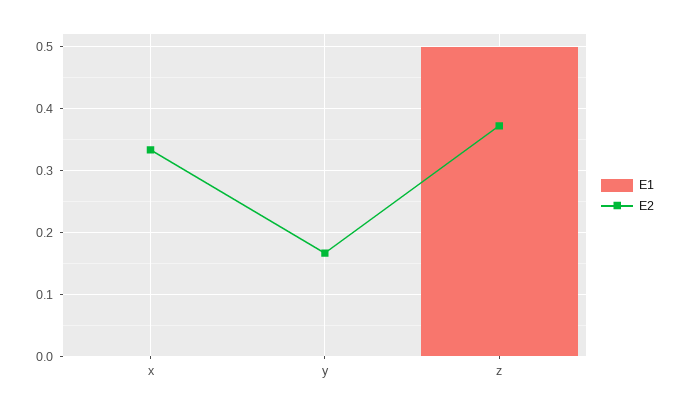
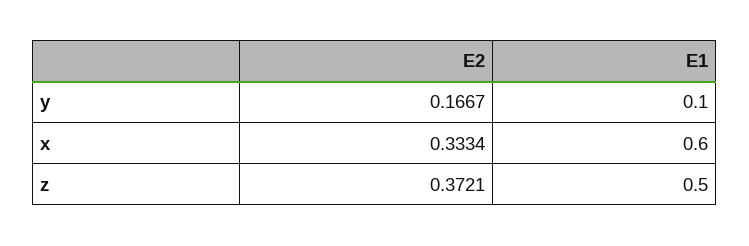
  {
    "E1": {
-     "x": 0,
+     "x": 0.6,
-     "y": 0,
+     "y": 0.1,
      "z": 0.5
    },
    "E2": {
      "x": 0.3334,
      "y": 0.1667,
      "z": 0.3721
    }
  }

